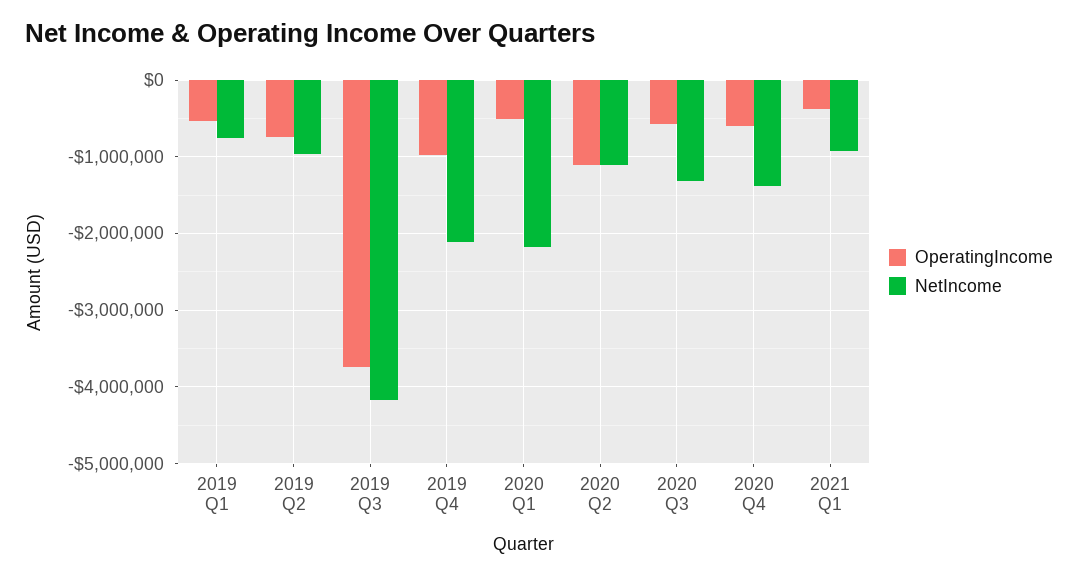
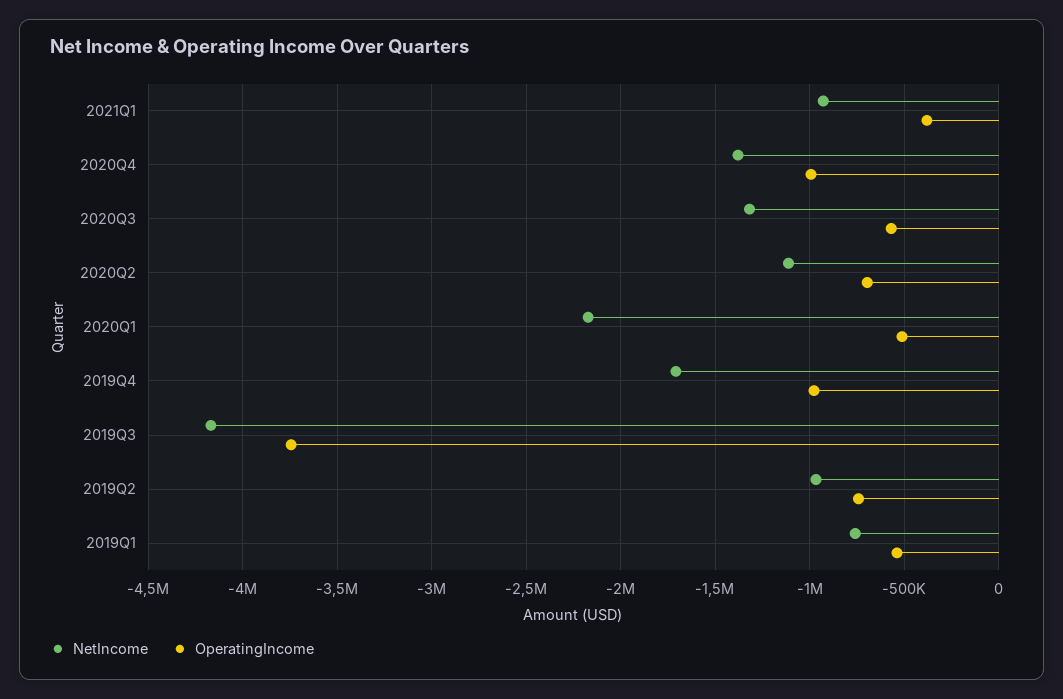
  {
    "OperatingIncome": {
      "2019 Q1": -550000,
      "2019 Q2": -750000,
      "2019 Q3": -3750000,
      "2019 Q4": -1000000,
      "2020 Q1": -500000,
-     "2020 Q2": -1100000,
+     "2020 Q2": -700000,
      "2020 Q3": -550000,
-     "2020 Q4": -600000,
+     "2020 Q4": -1000000,
      "2021 Q1": -400000
    },
    "NetIncome": {
      "2019 Q1": -750000,
      "2019 Q2": -950000,
      "2019 Q3": -4150000,
-     "2019 Q4": -2100000,
+     "2019 Q4": -1700000,
      "2020 Q1": -2150000,
      "2020 Q2": -1100000,
      "2020 Q3": -1300000,
      "2020 Q4": -1400000,
      "2021 Q1": -950000
    }
  }

